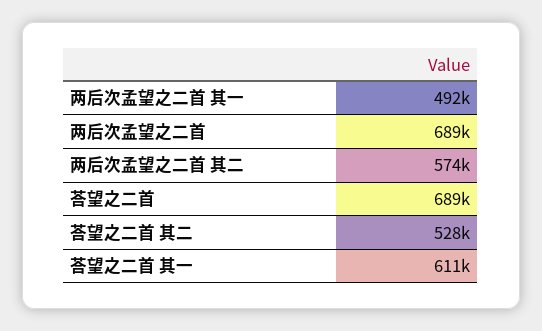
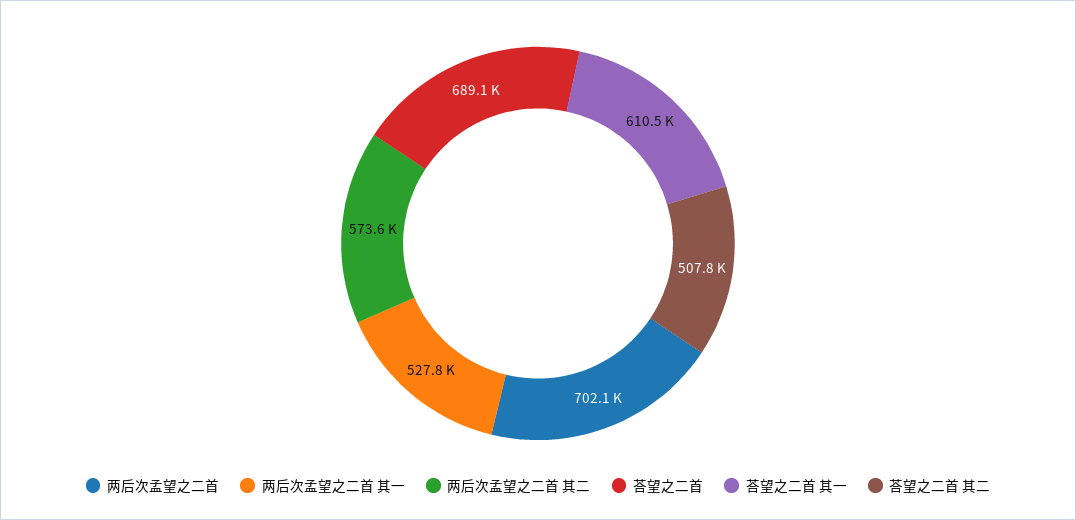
  {
-   "两后次孟望之二首 其一": 492000,
+   "两后次孟望之二首 其一": 527800,
-   "两后次孟望之二首": 689000,
+   "两后次孟望之二首": 702100,
    "两后次孟望之二首 其二": 573600,
    "荅望之二首": 689100,
-   "荅望之二首 其二": 528000,
+   "荅望之二首 其二": 507800,
    "荅望之二首 其一": 610500
  }

